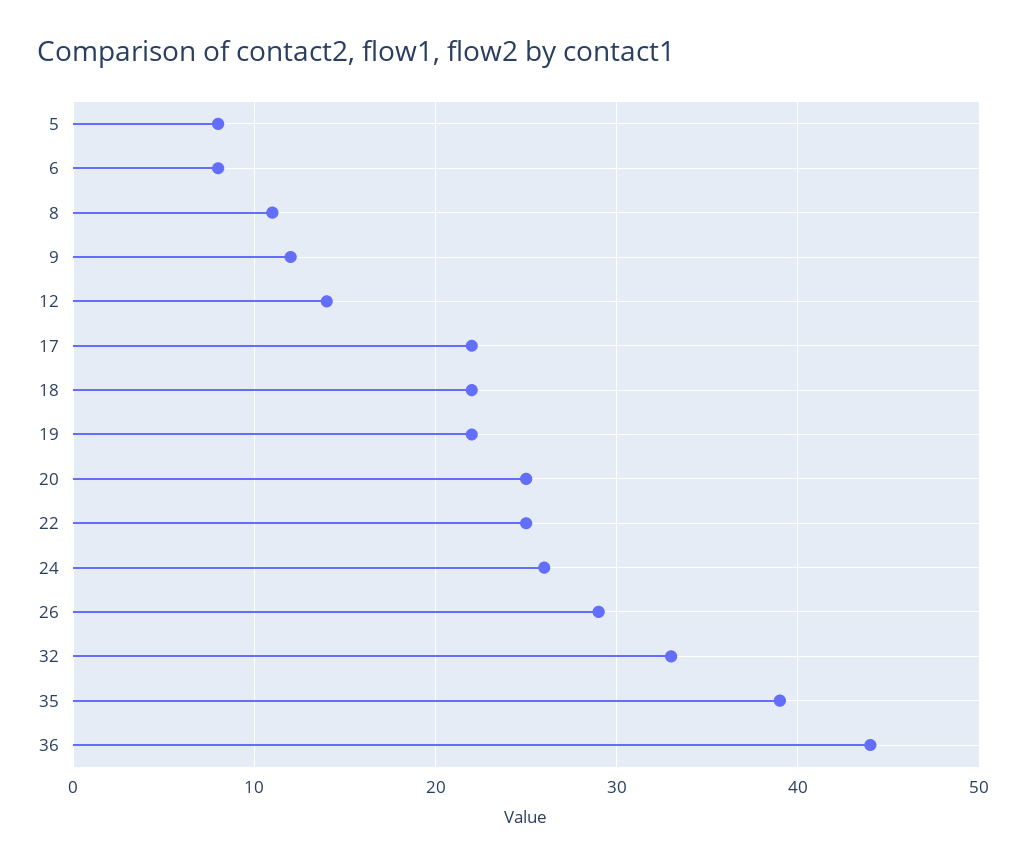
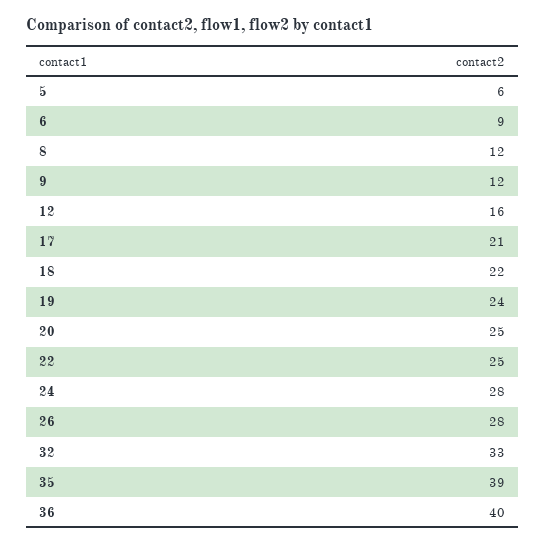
  {
-   "5": 8,
+   "5": 6,
-   "6": 8,
+   "6": 9,
-   "8": 11,
+   "8": 12,
    "9": 12,
-   "12": 14,
+   "12": 16,
-   "17": 22,
+   "17": 21,
    "18": 22,
-   "19": 22,
+   "19": 24,
    "20": 25,
    "22": 25,
-   "24": 26,
+   "24": 28,
-   "26": 29,
+   "26": 28,
    "32": 33,
    "35": 39,
-   "36": 44
+   "36": 40
  }

